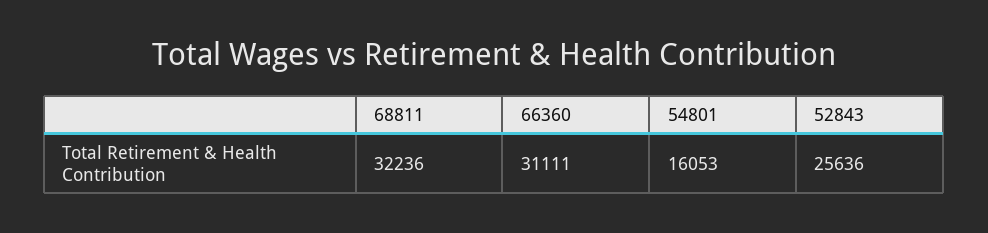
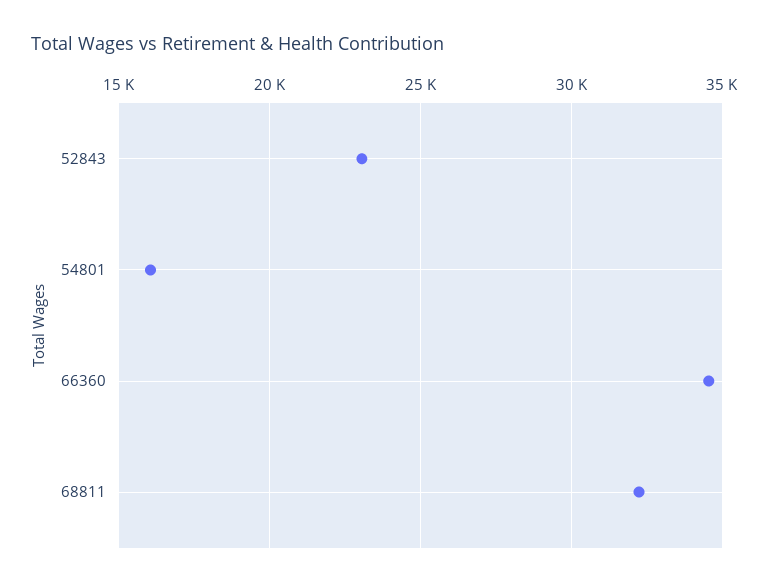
  {
    "68811": 32236,
-   "66360": 31111,
+   "66360": 34500,
    "54801": 16053,
-   "52843": 25636
+   "52843": 23000
  }

